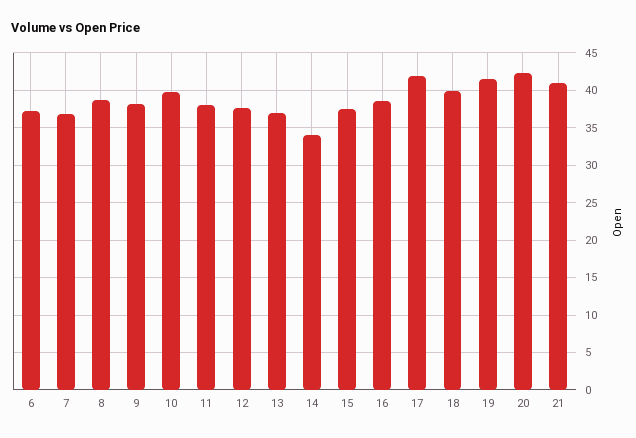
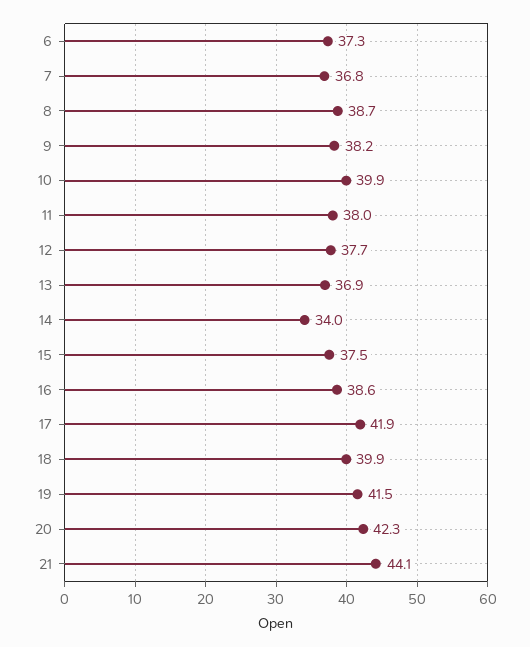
  {
    "6": 37.3,
    "7": 36.8,
    "8": 38.7,
    "9": 38.2,
    "10": 39.9,
    "11": 38,
    "12": 37.7,
    "13": 36.9,
    "14": 34,
    "15": 37.5,
    "16": 38.6,
    "17": 41.9,
    "18": 39.9,
    "19": 41.5,
    "20": 42.3,
-   "21": 41
+   "21": 44.1
  }

